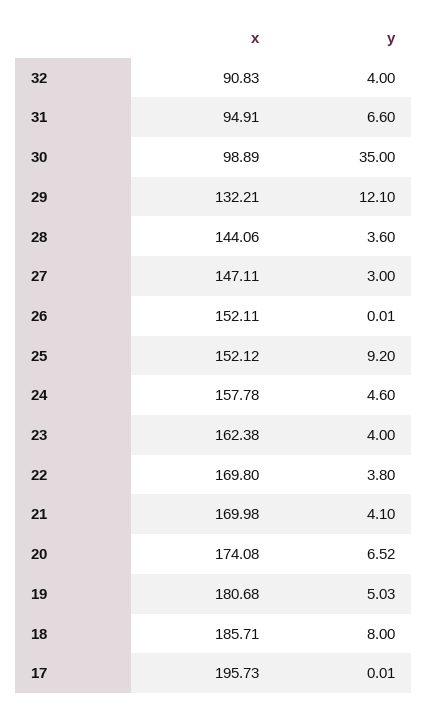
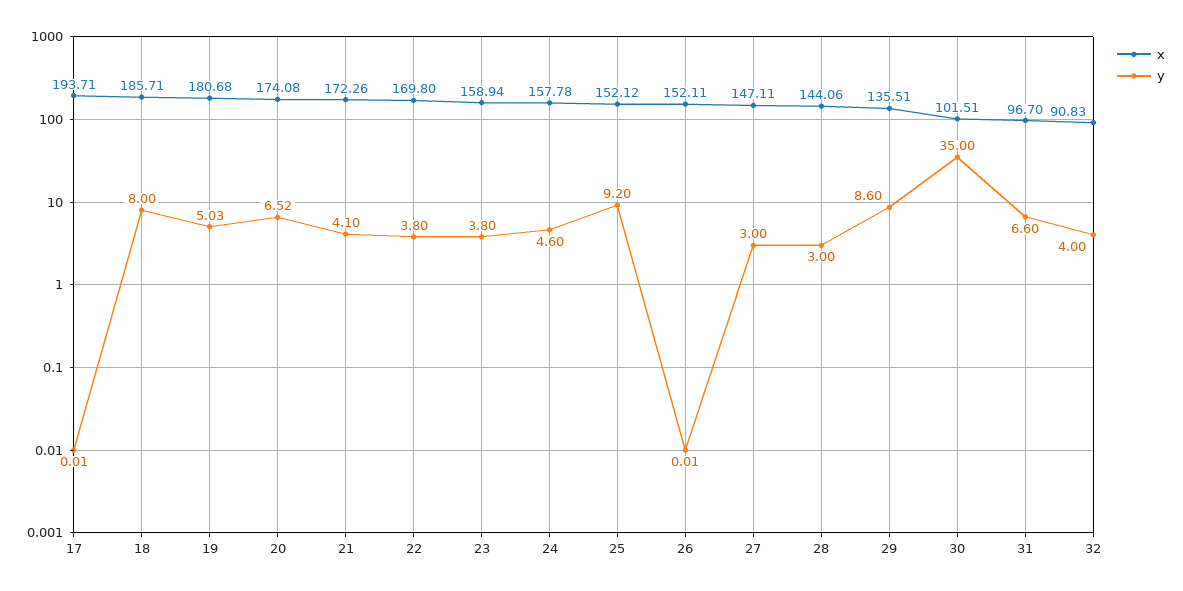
  {
    "x": {
      "32": 90.83,
-     "31": 94.91,
+     "31": 96.7,
-     "30": 98.89,
+     "30": 101.51,
-     "29": 132.21,
+     "29": 135.51,
      "28": 144.06,
      "27": 147.11,
      "26": 152.11,
      "25": 152.12,
      "24": 157.78,
-     "23": 162.38,
+     "23": 158.94,
      "22": 169.8,
-     "21": 169.98,
+     "21": 172.26,
      "20": 174.08,
      "19": 180.68,
      "18": 185.71,
-     "17": 195.73
+     "17": 193.71
    },
    "y": {
      "32": 4,
      "31": 6.6,
      "30": 35,
-     "29": 12.1,
+     "29": 8.6,
-     "28": 3.6,
+     "28": 3,
      "27": 3,
      "26": 0.01,
      "25": 9.2,
      "24": 4.6,
-     "23": 4,
+     "23": 3.8,
      "22": 3.8,
      "21": 4.1,
      "20": 6.52,
      "19": 5.03,
      "18": 8,
      "17": 0.01
    }
  }

